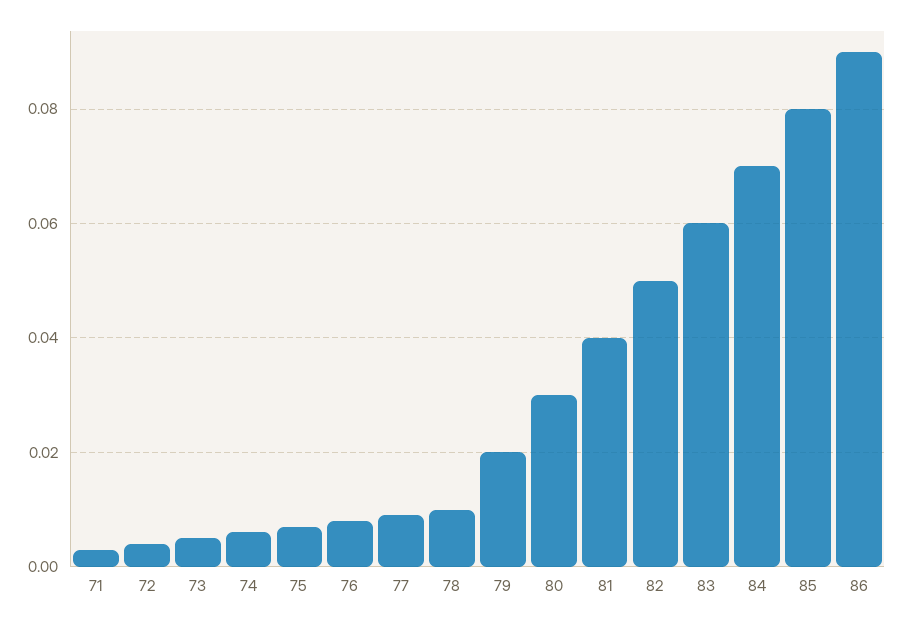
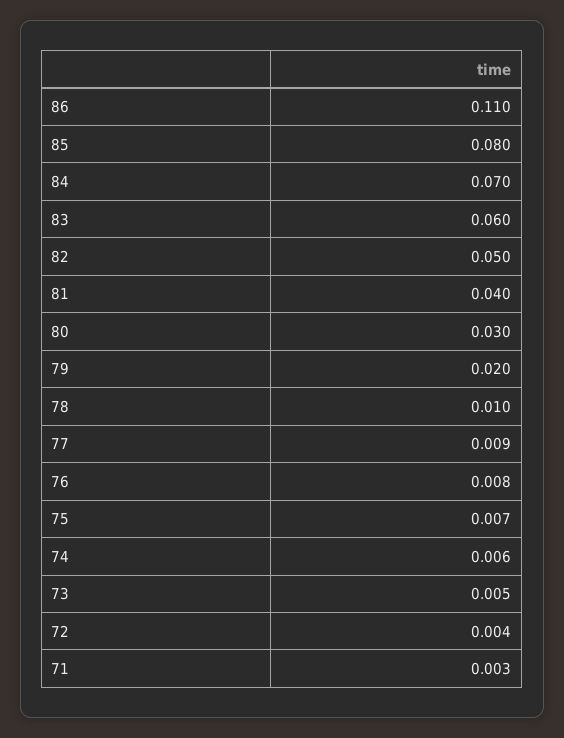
  {
    "71": 0.003,
    "72": 0.004,
    "73": 0.005,
    "74": 0.006,
    "75": 0.007,
    "76": 0.008,
    "77": 0.009,
    "78": 0.01,
    "79": 0.02,
    "80": 0.03,
    "81": 0.04,
    "82": 0.05,
    "83": 0.06,
    "84": 0.07,
    "85": 0.08,
-   "86": 0.09
+   "86": 0.11
  }

